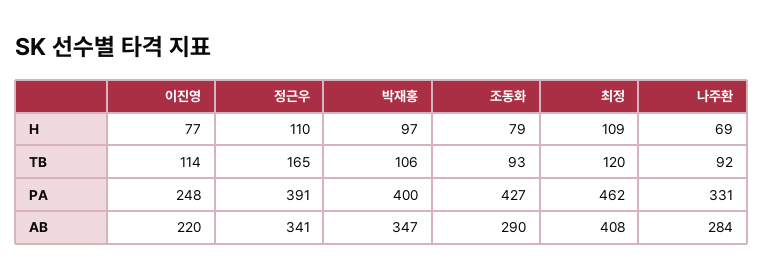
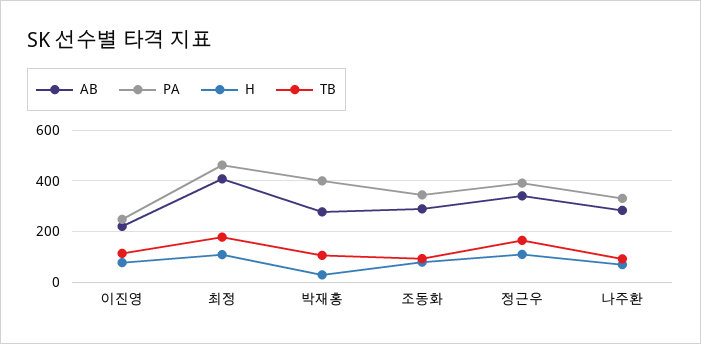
  {
    "H": {
      "이진영": 77,
      "정근우": 110,
-     "박재홍": 97,
+     "박재홍": 25,
      "조동화": 79,
      "최정": 109,
      "나주환": 69
    },
    "TB": {
      "이진영": 114,
      "정근우": 165,
      "박재홍": 106,
      "조동화": 93,
-     "최정": 120,
+     "최정": 175,
      "나주환": 92
    },
    "PA": {
      "이진영": 248,
      "정근우": 391,
      "박재홍": 400,
-     "조동화": 427,
+     "조동화": 350,
      "최정": 462,
      "나주환": 331
    },
    "AB": {
      "이진영": 220,
      "정근우": 341,
-     "박재홍": 347,
+     "박재홍": 275,
      "조동화": 290,
      "최정": 408,
      "나주환": 284
    }
  }

